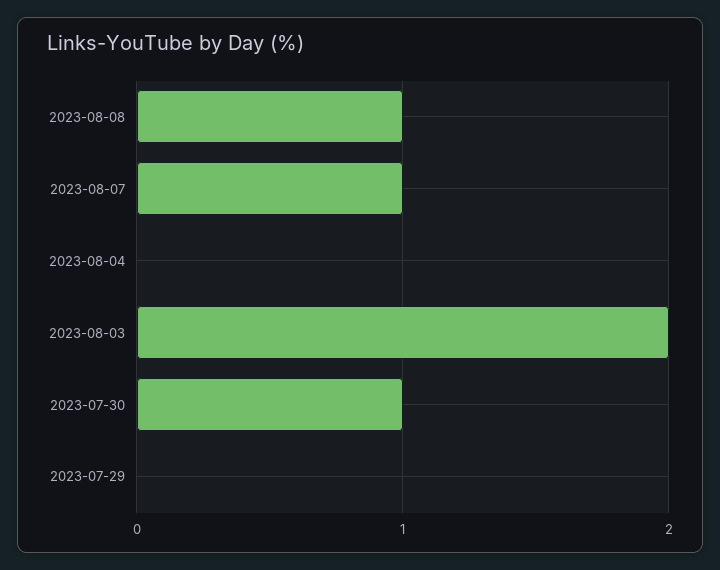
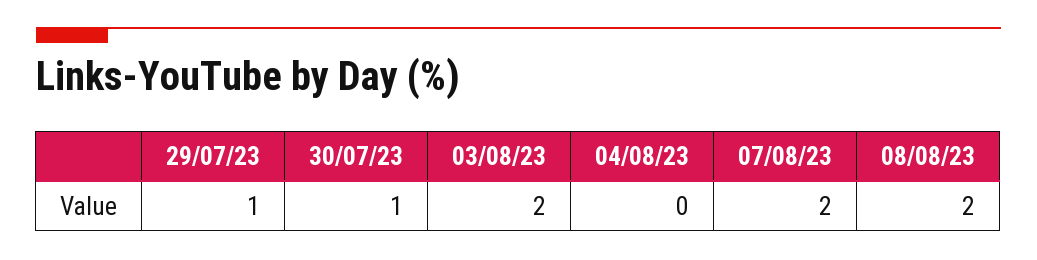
  {
-   "2023-08-08": 1,
+   "2023-08-08": 2,
-   "2023-08-07": 1,
+   "2023-08-07": 2,
    "2023-08-04": 0,
    "2023-08-03": 2,
    "2023-07-30": 1,
-   "2023-07-29": 0
+   "2023-07-29": 1
  }

